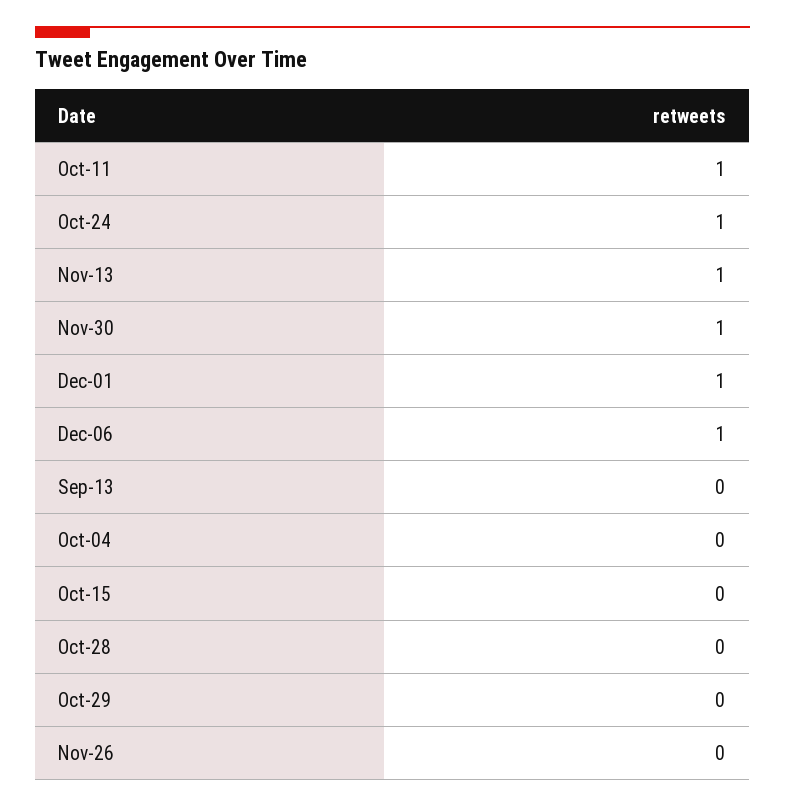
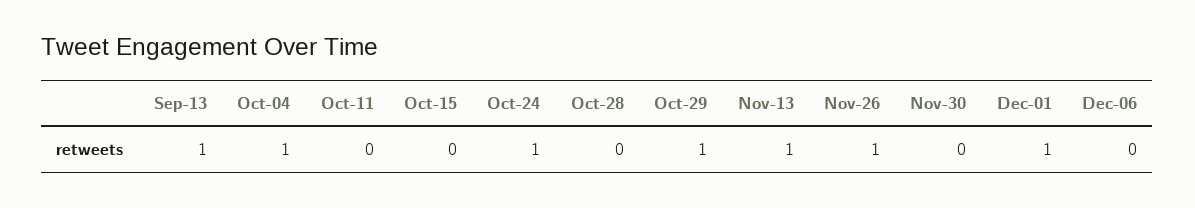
  {
-   "Oct-11": 1,
+   "Oct-11": 0,
    "Oct-24": 1,
    "Nov-13": 1,
-   "Nov-30": 1,
+   "Nov-30": 0,
    "Dec-01": 1,
-   "Dec-06": 1,
+   "Dec-06": 0,
-   "Sep-13": 0,
+   "Sep-13": 1,
-   "Oct-04": 0,
+   "Oct-04": 1,
    "Oct-15": 0,
    "Oct-28": 0,
-   "Oct-29": 0,
+   "Oct-29": 1,
-   "Nov-26": 0
+   "Nov-26": 1
  }

